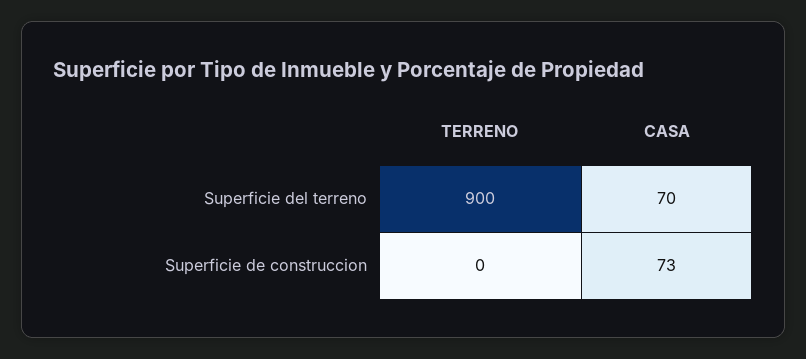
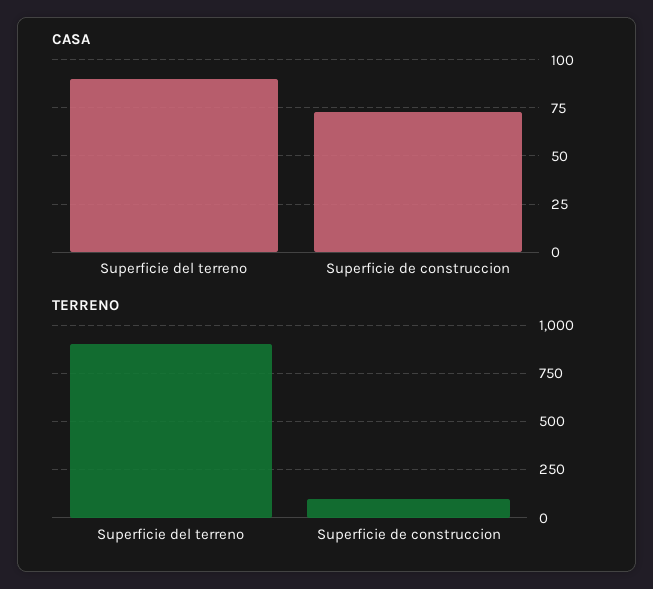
  {
    "TERRENO": {
      "Superficie del terreno": 900,
-     "Superficie de construccion": 0
+     "Superficie de construccion": 100
    },
    "CASA": {
-     "Superficie del terreno": 70,
+     "Superficie del terreno": 90,
      "Superficie de construccion": 73
    }
  }

